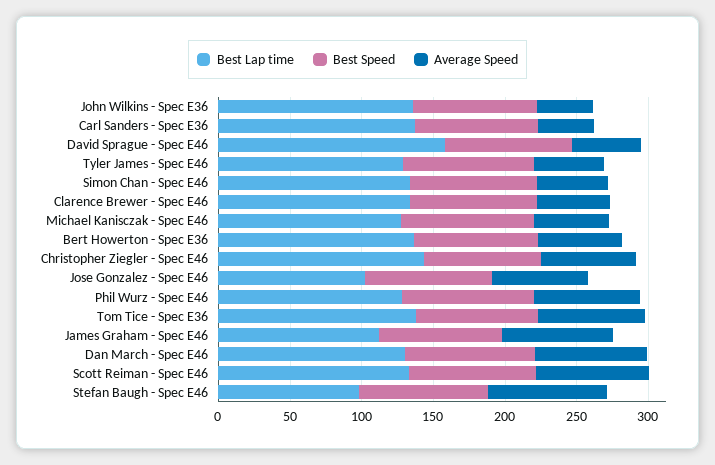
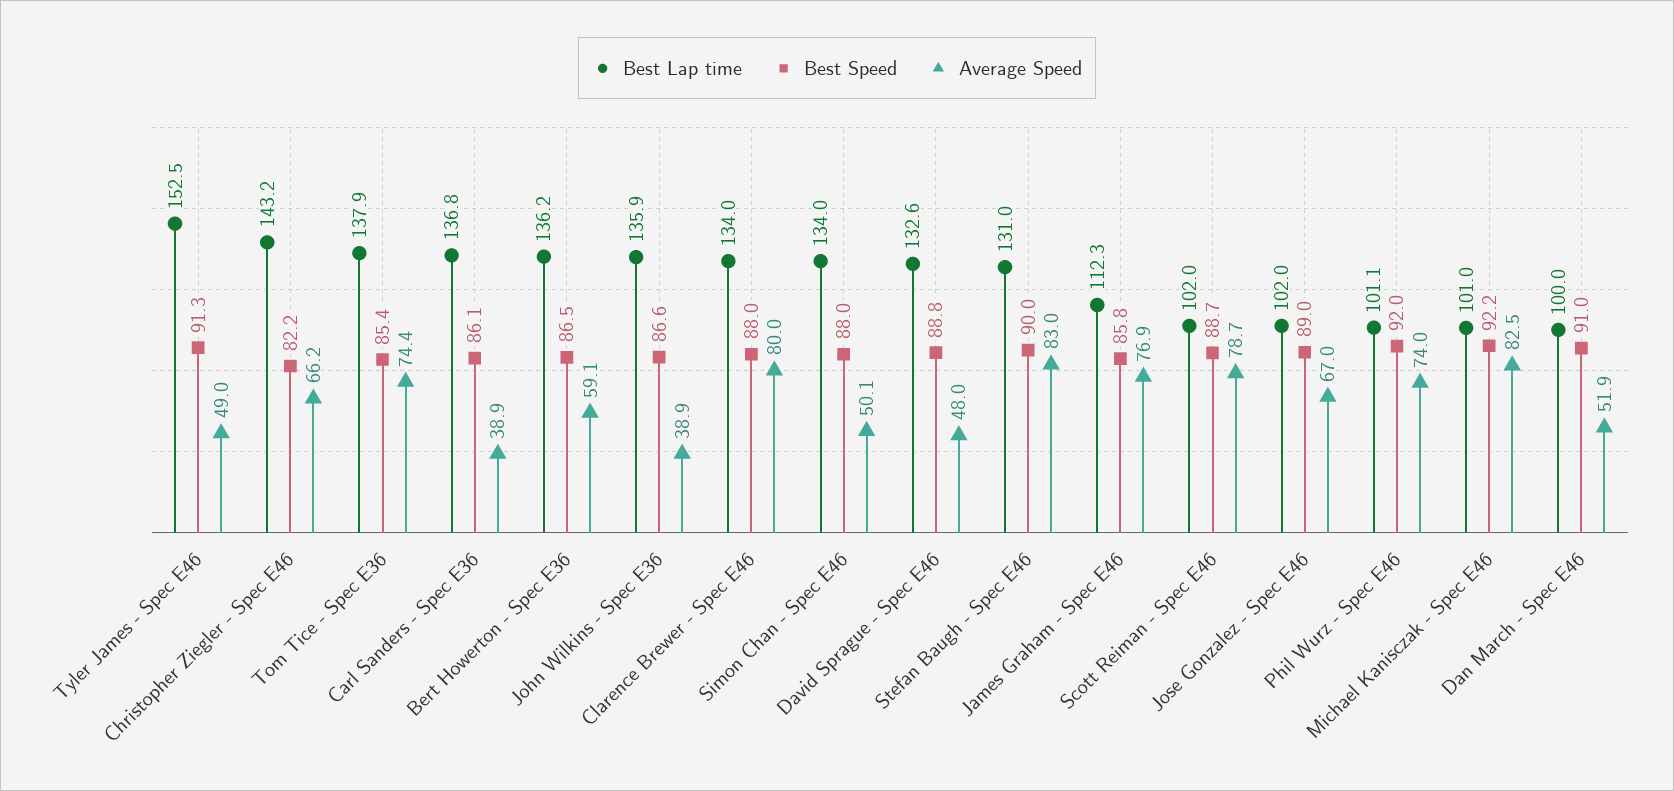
  {
    "Best Lap time": {
      "John Wilkins - Spec E36": 135.9,
      "Carl Sanders - Spec E36": 136.8,
-     "David Sprague - Spec E46": 160,
+     "David Sprague - Spec E46": 132.6,
-     "Tyler James - Spec E46": 130,
+     "Tyler James - Spec E46": 152.5,
      "Simon Chan - Spec E46": 134,
      "Clarence Brewer - Spec E46": 134,
-     "Michael Kanisczak - Spec E46": 130,
+     "Michael Kanisczak - Spec E46": 101,
      "Bert Howerton - Spec E36": 136.2,
      "Christopher Ziegler - Spec E46": 143.2,
      "Jose Gonzalez - Spec E46": 102,
-     "Phil Wurz - Spec E46": 130,
+     "Phil Wurz - Spec E46": 101.1,
      "Tom Tice - Spec E36": 137.9,
      "James Graham - Spec E46": 112.3,
-     "Dan March - Spec E46": 130,
+     "Dan March - Spec E46": 100,
-     "Scott Reiman - Spec E46": 130,
+     "Scott Reiman - Spec E46": 102,
-     "Stefan Baugh - Spec E46": 100
+     "Stefan Baugh - Spec E46": 131
    },
    "Best Speed": {
      "John Wilkins - Spec E36": 86.6,
      "Carl Sanders - Spec E36": 86.1,
      "David Sprague - Spec E46": 88.8,
      "Tyler James - Spec E46": 91.3,
      "Simon Chan - Spec E46": 88,
      "Clarence Brewer - Spec E46": 88,
      "Michael Kanisczak - Spec E46": 92.2,
      "Bert Howerton - Spec E36": 86.5,
      "Christopher Ziegler - Spec E46": 82.2,
      "Jose Gonzalez - Spec E46": 89,
      "Phil Wurz - Spec E46": 92,
      "Tom Tice - Spec E36": 85.4,
      "James Graham - Spec E46": 85.8,
      "Dan March - Spec E46": 91,
      "Scott Reiman - Spec E46": 88.7,
      "Stefan Baugh - Spec E46": 90
    },
    "Average Speed": {
      "John Wilkins - Spec E36": 38.9,
      "Carl Sanders - Spec E36": 38.9,
      "David Sprague - Spec E46": 48,
      "Tyler James - Spec E46": 49,
      "Simon Chan - Spec E46": 50.1,
-     "Clarence Brewer - Spec E46": 50,
+     "Clarence Brewer - Spec E46": 80,
-     "Michael Kanisczak - Spec E46": 50,
+     "Michael Kanisczak - Spec E46": 82.5,
      "Bert Howerton - Spec E36": 59.1,
      "Christopher Ziegler - Spec E46": 66.2,
      "Jose Gonzalez - Spec E46": 67,
      "Phil Wurz - Spec E46": 74,
      "Tom Tice - Spec E36": 74.4,
      "James Graham - Spec E46": 76.9,
-     "Dan March - Spec E46": 80,
+     "Dan March - Spec E46": 51.9,
      "Scott Reiman - Spec E46": 78.7,
      "Stefan Baugh - Spec E46": 83
    }
  }

